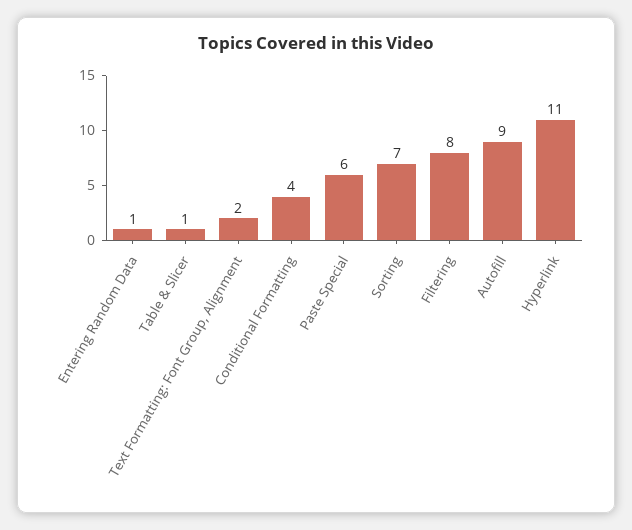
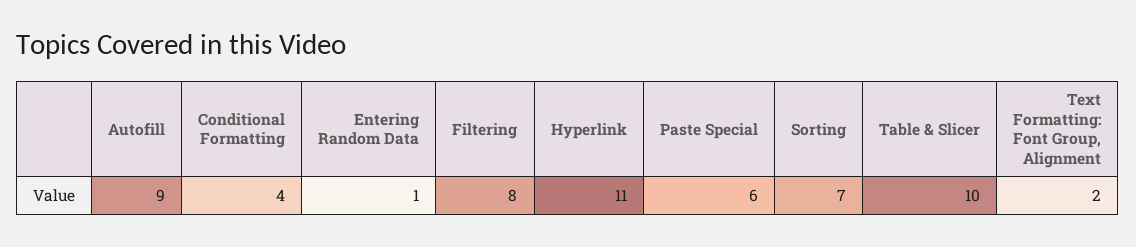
  {
    "Entering Random Data": 1,
-   "Table & Slicer": 1,
+   "Table & Slicer": 10,
    "Text Formatting: Font Group, Alignment": 2,
    "Conditional Formatting": 4,
    "Paste Special": 6,
    "Sorting": 7,
    "Filtering": 8,
    "Autofill": 9,
    "Hyperlink": 11
  }

